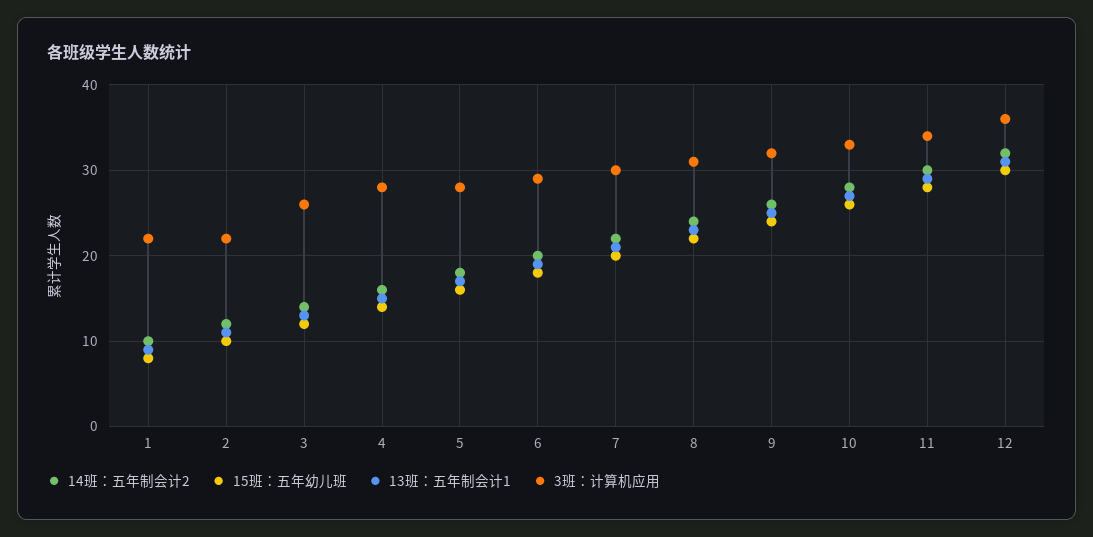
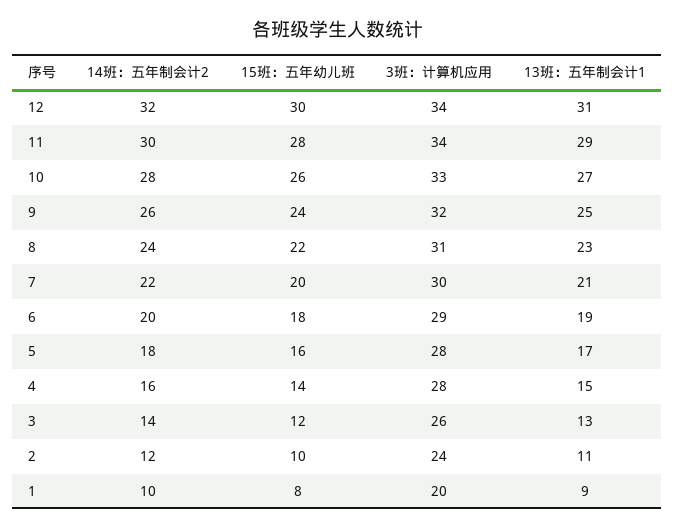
  {
    "14班：五年制会计2": {
      "1": 10,
      "2": 12,
      "3": 14,
      "4": 16,
      "5": 18,
      "6": 20,
      "7": 22,
      "8": 24,
      "9": 26,
      "10": 28,
      "11": 30,
      "12": 32
    },
    "15班：五年幼儿班": {
      "1": 8,
      "2": 10,
      "3": 12,
      "4": 14,
      "5": 16,
      "6": 18,
      "7": 20,
      "8": 22,
      "9": 24,
      "10": 26,
      "11": 28,
      "12": 30
    },
    "13班：五年制会计1": {
      "1": 9,
      "2": 11,
      "3": 13,
      "4": 15,
      "5": 17,
      "6": 19,
      "7": 21,
      "8": 23,
      "9": 25,
      "10": 27,
      "11": 29,
      "12": 31
    },
    "3班：计算机应用": {
-     "1": 22,
+     "1": 20,
-     "2": 22,
+     "2": 24,
      "3": 26,
      "4": 28,
      "5": 28,
      "6": 29,
      "7": 30,
      "8": 31,
      "9": 32,
      "10": 33,
      "11": 34,
-     "12": 36
+     "12": 34
    }
  }

